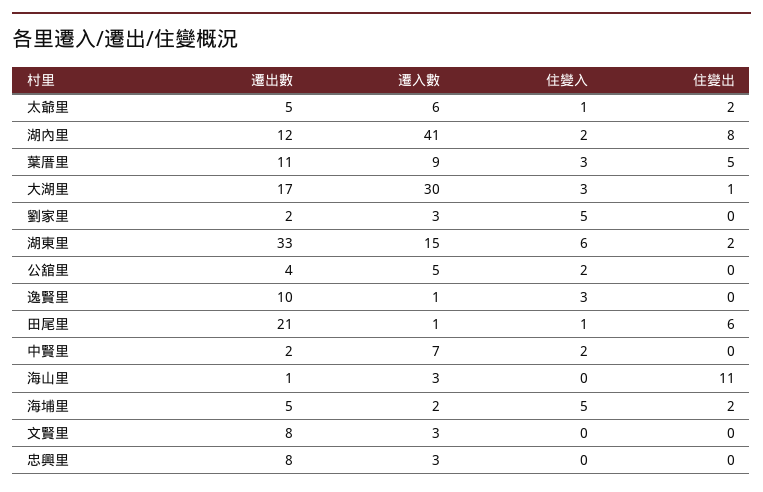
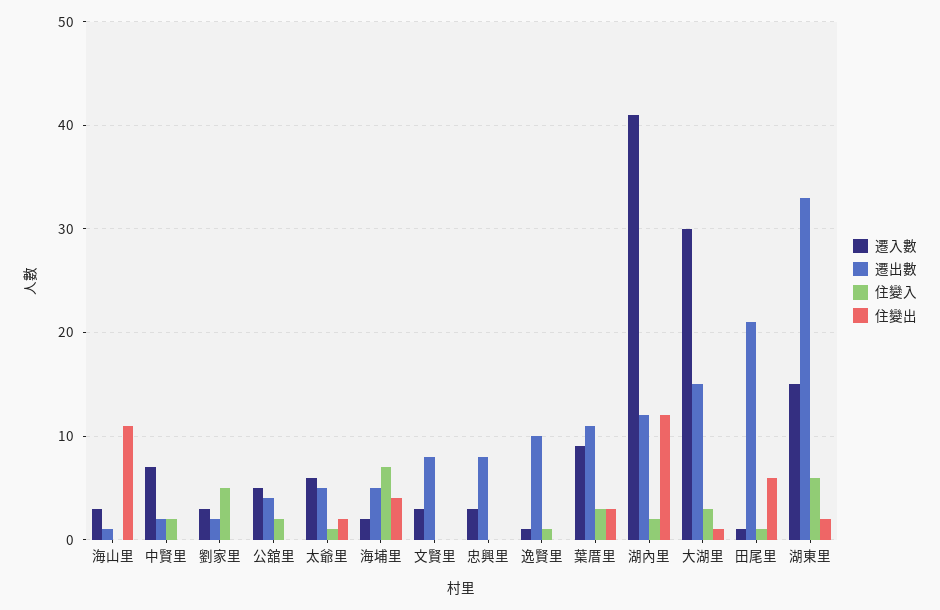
  {
    "遷出數": {
      "太爺里": 5,
      "湖內里": 12,
      "葉厝里": 11,
-     "大湖里": 17,
+     "大湖里": 15,
      "劉家里": 2,
      "湖東里": 33,
      "公舘里": 4,
      "逸賢里": 10,
      "田尾里": 21,
      "中賢里": 2,
      "海山里": 1,
      "海埔里": 5,
      "文賢里": 8,
      "忠興里": 8
    },
    "遷入數": {
      "太爺里": 6,
      "湖內里": 41,
      "葉厝里": 9,
      "大湖里": 30,
      "劉家里": 3,
      "湖東里": 15,
      "公舘里": 5,
      "逸賢里": 1,
      "田尾里": 1,
      "中賢里": 7,
      "海山里": 3,
      "海埔里": 2,
      "文賢里": 3,
      "忠興里": 3
    },
    "住變入": {
      "太爺里": 1,
      "湖內里": 2,
      "葉厝里": 3,
      "大湖里": 3,
      "劉家里": 5,
      "湖東里": 6,
      "公舘里": 2,
-     "逸賢里": 3,
+     "逸賢里": 1,
      "田尾里": 1,
      "中賢里": 2,
      "海山里": 0,
-     "海埔里": 5,
+     "海埔里": 7,
      "文賢里": 0,
      "忠興里": 0
    },
    "住變出": {
      "太爺里": 2,
-     "湖內里": 8,
+     "湖內里": 12,
-     "葉厝里": 5,
+     "葉厝里": 3,
      "大湖里": 1,
      "劉家里": 0,
      "湖東里": 2,
      "公舘里": 0,
      "逸賢里": 0,
      "田尾里": 6,
      "中賢里": 0,
      "海山里": 11,
-     "海埔里": 2,
+     "海埔里": 4,
      "文賢里": 0,
      "忠興里": 0
    }
  }

